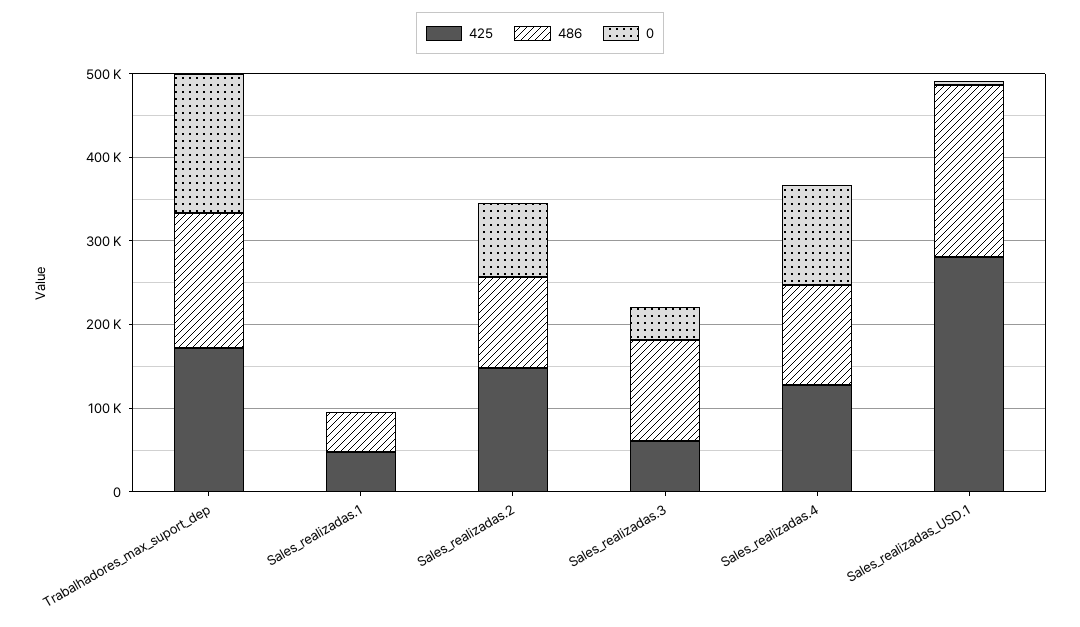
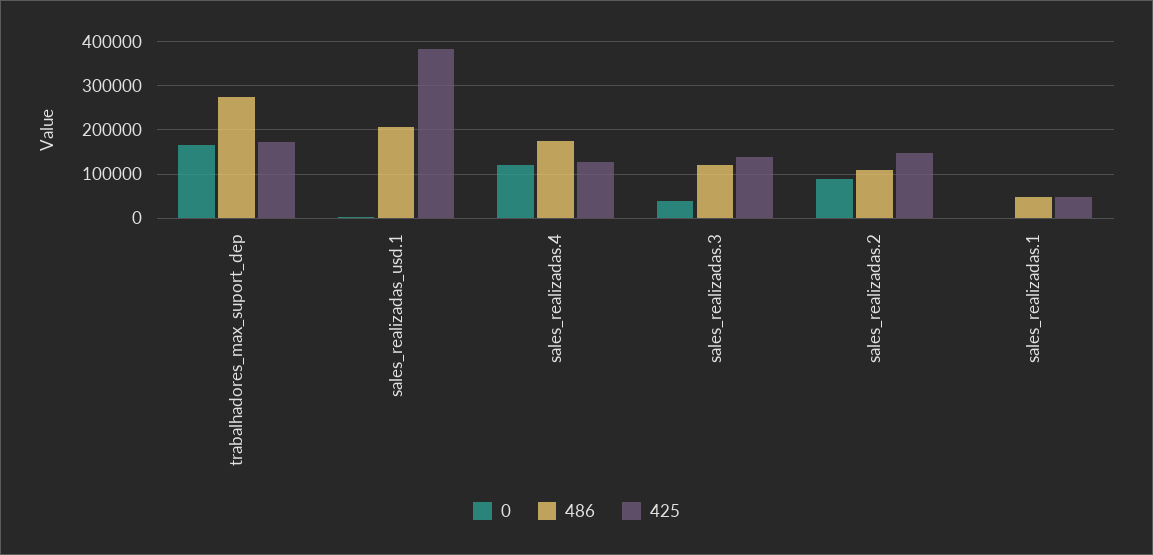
  {
    "425": {
      "Trabalhadores_max_suport_dep": 180000,
      "Sales_realizadas.1": 40000,
      "Sales_realizadas.2": 140000,
-     "Sales_realizadas.3": 60000,
+     "Sales_realizadas.3": 140000,
      "Sales_realizadas.4": 120000,
-     "Sales_realizadas_USD.1": 280000
+     "Sales_realizadas_USD.1": 380000
    },
    "486": {
-     "Trabalhadores_max_suport_dep": 160000,
+     "Trabalhadores_max_suport_dep": 280000,
      "Sales_realizadas.1": 40000,
      "Sales_realizadas.2": 100000,
      "Sales_realizadas.3": 120000,
-     "Sales_realizadas.4": 120000,
+     "Sales_realizadas.4": 180000,
      "Sales_realizadas_USD.1": 200000
    },
    "0": {
      "Trabalhadores_max_suport_dep": 160000,
      "Sales_realizadas.1": 0,
      "Sales_realizadas.2": 80000,
      "Sales_realizadas.3": 40000,
      "Sales_realizadas.4": 120000,
      "Sales_realizadas_USD.1": 0
    }
  }

